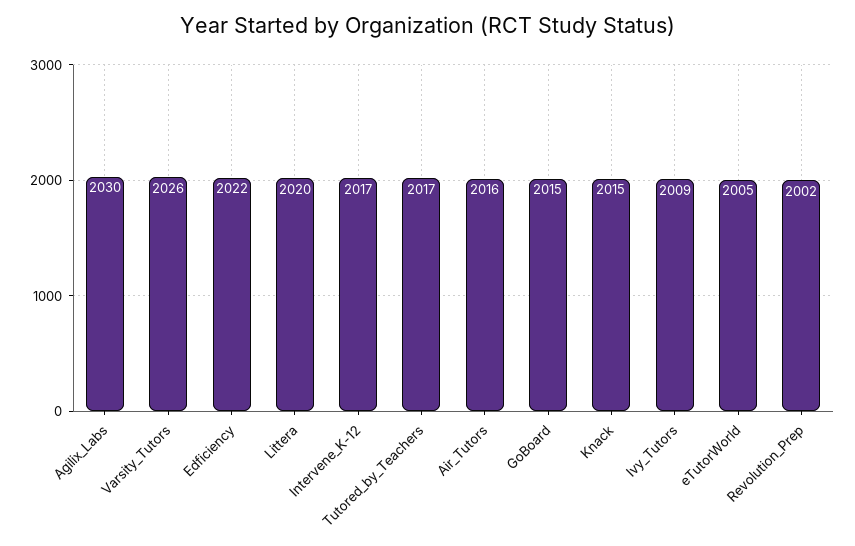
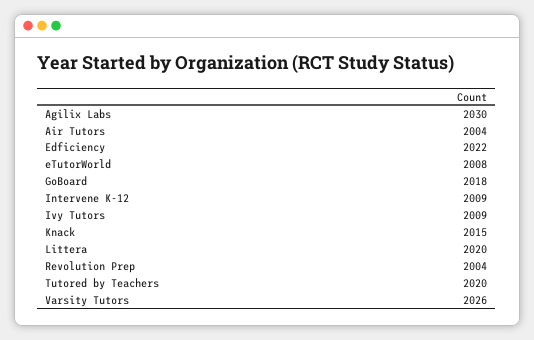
  {
    "Agilix_Labs": 2030,
    "Varsity_Tutors": 2026,
    "Edficiency": 2022,
    "Littera": 2020,
-   "Intervene_K-12": 2017,
+   "Intervene_K-12": 2009,
-   "Tutored_by_Teachers": 2017,
+   "Tutored_by_Teachers": 2020,
-   "Air_Tutors": 2016,
+   "Air_Tutors": 2004,
-   "GoBoard": 2015,
+   "GoBoard": 2018,
    "Knack": 2015,
    "Ivy_Tutors": 2009,
-   "eTutorWorld": 2005,
+   "eTutorWorld": 2008,
-   "Revolution_Prep": 2002
+   "Revolution_Prep": 2004
  }

